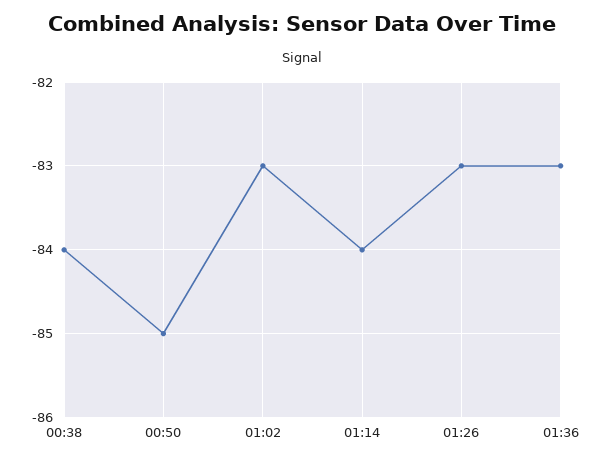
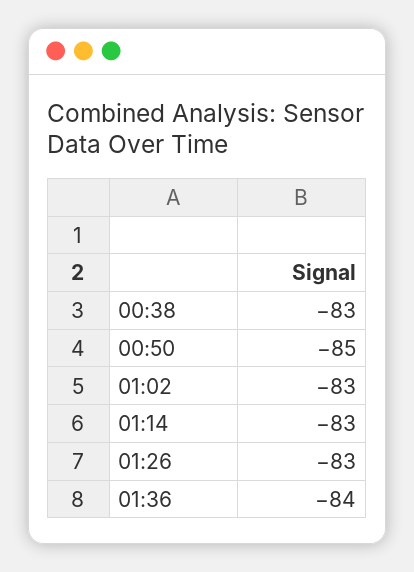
  {
-   "00:38": -84,
+   "00:38": -83,
    "00:50": -85,
    "01:02": -83,
-   "01:14": -84,
+   "01:14": -83,
    "01:26": -83,
-   "01:36": -83
+   "01:36": -84
  }

